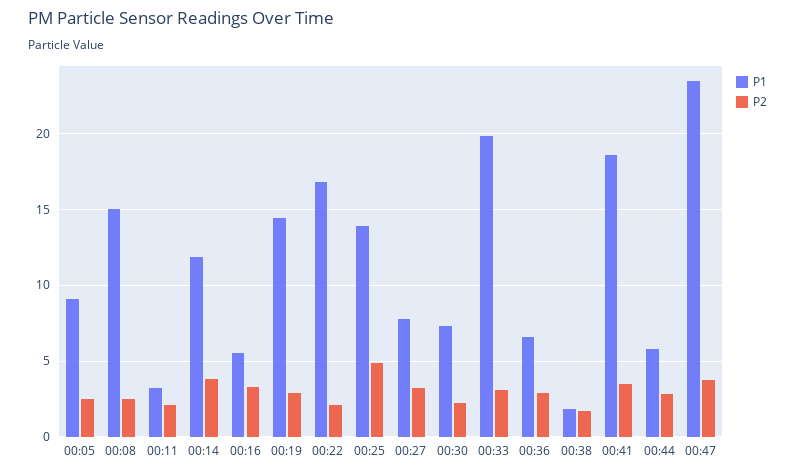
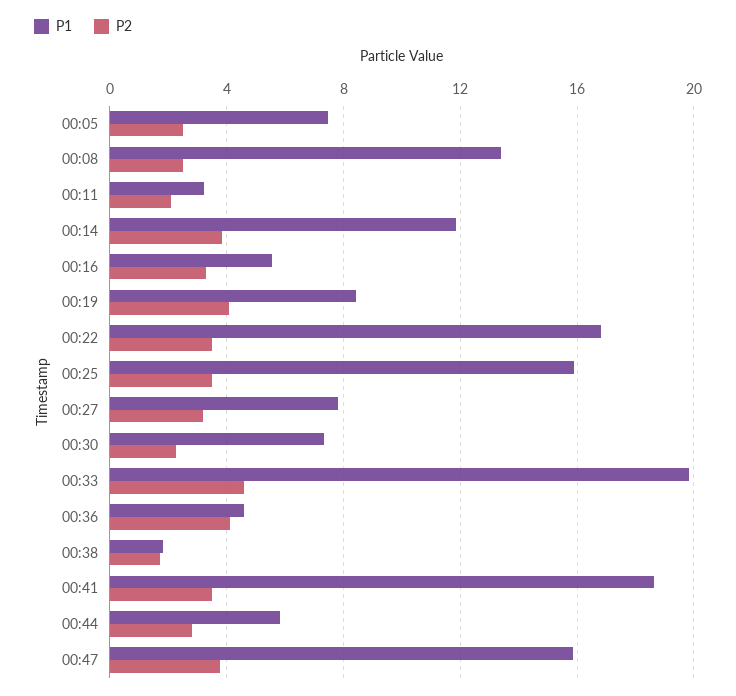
  {
    "P1": {
-     "00:05": 9,
+     "00:05": 7.5,
-     "00:08": 15,
+     "00:08": 13.5,
      "00:11": 3,
      "00:14": 12,
      "00:16": 5.5,
-     "00:19": 14.5,
+     "00:19": 8.5,
      "00:22": 17,
-     "00:25": 14,
+     "00:25": 16,
      "00:27": 8,
      "00:30": 7.5,
      "00:33": 20,
-     "00:36": 6.5,
+     "00:36": 4.5,
      "00:38": 2,
      "00:41": 18.5,
      "00:44": 6,
-     "00:47": 23.5
+     "00:47": 16
    },
    "P2": {
      "00:05": 2.5,
      "00:08": 2.5,
      "00:11": 2,
      "00:14": 4,
      "00:16": 3.5,
-     "00:19": 3,
+     "00:19": 4,
-     "00:22": 2,
+     "00:22": 3.5,
-     "00:25": 5,
+     "00:25": 3.5,
      "00:27": 3,
      "00:30": 2.5,
-     "00:33": 3,
+     "00:33": 4.5,
-     "00:36": 3,
+     "00:36": 4,
      "00:38": 1.5,
      "00:41": 3.5,
      "00:44": 3,
      "00:47": 4
    }
  }

